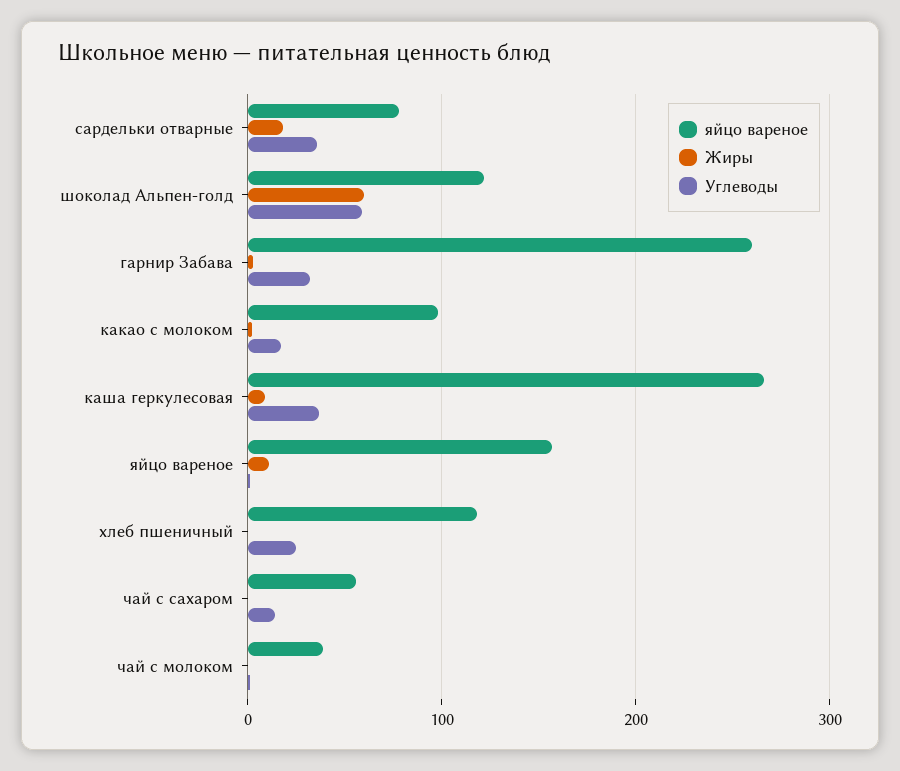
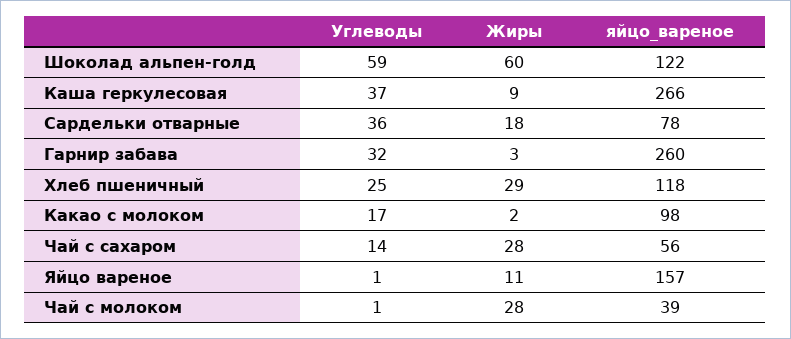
  {
    "яйцо вареное": {
      "сардельки отварные": 78,
      "шоколад Альпен-голд": 122,
      "гарнир Забава": 260,
      "какао с молоком": 98,
      "каша геркулесовая": 266,
      "яйцо вареное": 157,
      "хлеб пшеничный": 118,
      "чай с сахаром": 56,
      "чай с молоком": 39
    },
    "Жиры": {
      "сардельки отварные": 18,
      "шоколад Альпен-голд": 60,
      "гарнир Забава": 3,
      "какао с молоком": 2,
      "каша геркулесовая": 9,
      "яйцо вареное": 11,
-     "хлеб пшеничный": 0,
+     "хлеб пшеничный": 29,
-     "чай с сахаром": 0,
+     "чай с сахаром": 28,
-     "чай с молоком": 0
+     "чай с молоком": 28
    },
    "Углеводы": {
      "сардельки отварные": 36,
      "шоколад Альпен-голд": 59,
      "гарнир Забава": 32,
      "какао с молоком": 17,
      "каша геркулесовая": 37,
      "яйцо вареное": 1,
      "хлеб пшеничный": 25,
      "чай с сахаром": 14,
      "чай с молоком": 1
    }
  }

